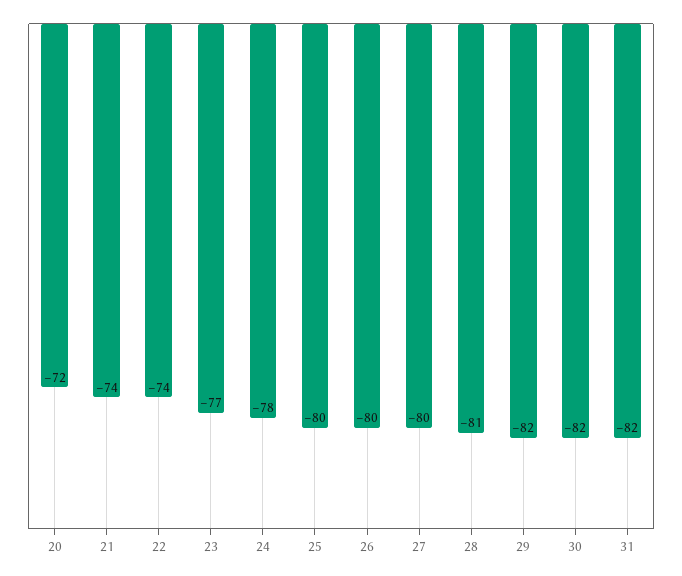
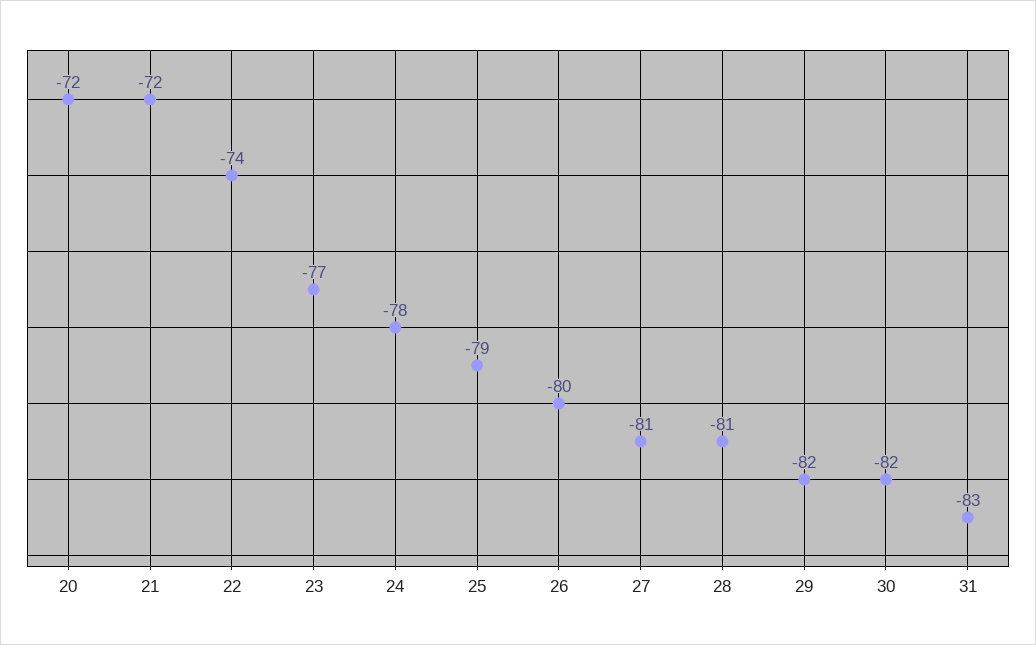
  {
    "20": -72,
-   "21": -74,
+   "21": -72,
    "22": -74,
    "23": -77,
    "24": -78,
-   "25": -80,
+   "25": -79,
    "26": -80,
-   "27": -80,
+   "27": -81,
    "28": -81,
    "29": -82,
    "30": -82,
-   "31": -82
+   "31": -83
  }

